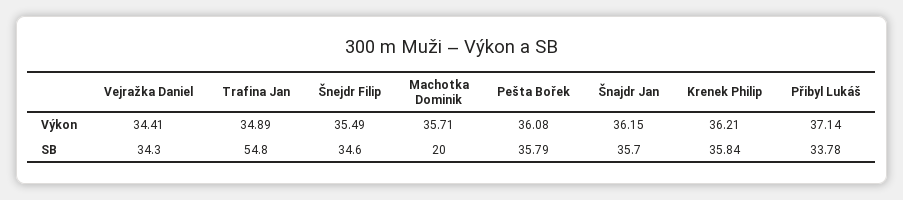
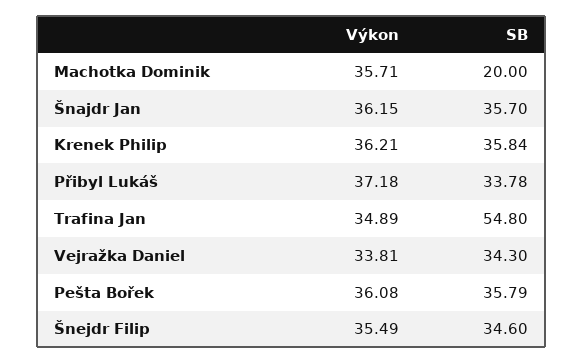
  {
    "Vejražka Daniel": {
-     "Výkon": 34.41,
+     "Výkon": 33.81,
      "SB": 34.3
    },
    "Trafina Jan": {
      "Výkon": 34.89,
      "SB": 54.8
    },
    "Šnejdr Filip": {
      "Výkon": 35.49,
      "SB": 34.6
    },
    "Machotka Dominik": {
      "Výkon": 35.71,
      "SB": 20
    },
    "Pešta Bořek": {
      "Výkon": 36.08,
      "SB": 35.79
    },
    "Šnajdr Jan": {
      "Výkon": 36.15,
      "SB": 35.7
    },
    "Krenek Philip": {
      "Výkon": 36.21,
      "SB": 35.84
    },
    "Přibyl Lukáš": {
-     "Výkon": 37.14,
+     "Výkon": 37.18,
      "SB": 33.78
    }
  }

